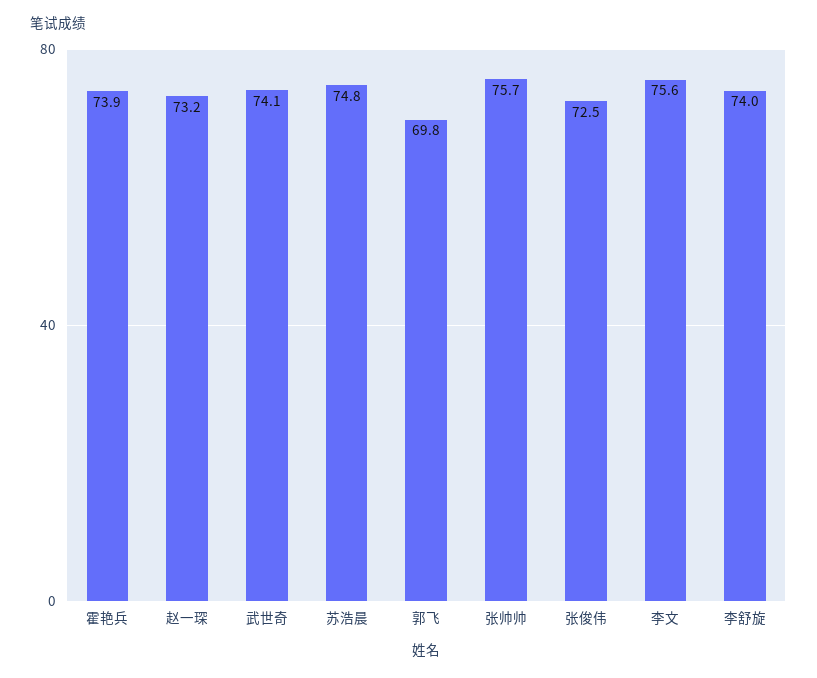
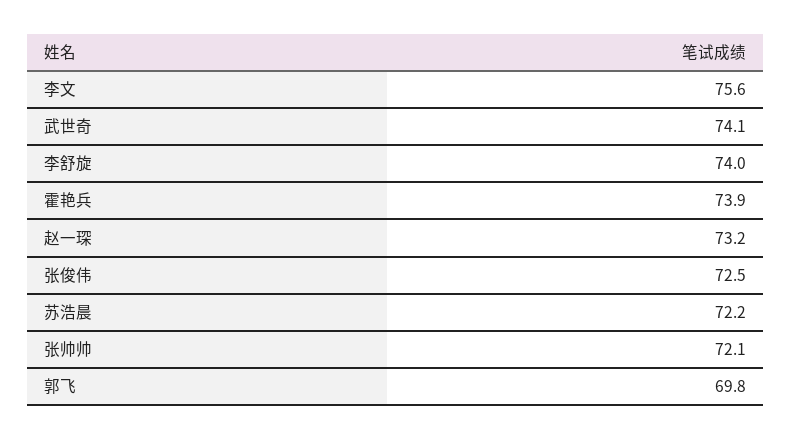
  {
    "霍艳兵": 73.9,
    "赵一琛": 73.2,
    "武世奇": 74.1,
-   "苏浩晨": 74.8,
+   "苏浩晨": 72.2,
    "郭飞": 69.8,
-   "张帅帅": 75.7,
+   "张帅帅": 72.1,
    "张俊伟": 72.5,
    "李文": 75.6,
    "李舒旋": 74
  }

